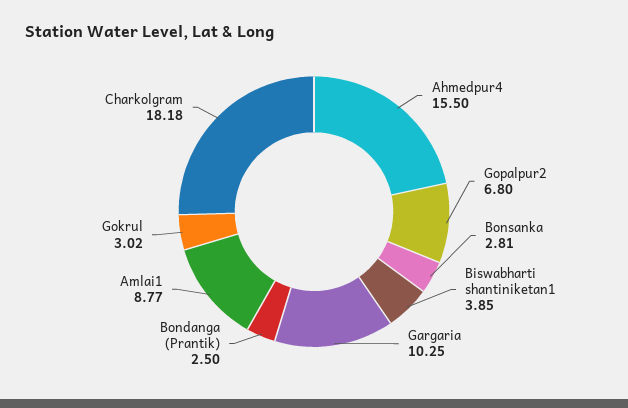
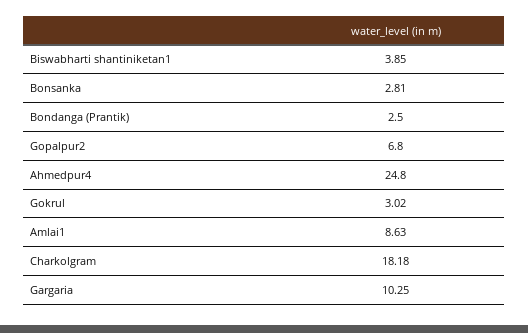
  {
-   "Ahmedpur4": 15.5,
+   "Ahmedpur4": 24.8,
    "Gopalpur2": 6.8,
    "Bonsanka": 2.81,
    "Biswabharti shantiniketan1": 3.85,
    "Gargaria": 10.25,
    "Bondanga (Prantik)": 2.5,
-   "Amlai1": 8.77,
+   "Amlai1": 8.63,
    "Gokrul": 3.02,
    "Charkolgram": 18.18
  }

